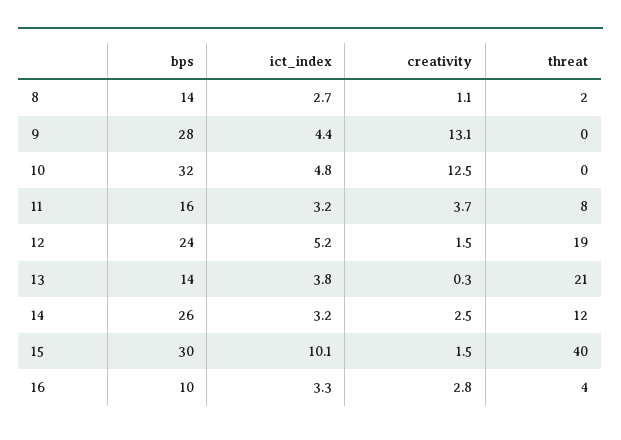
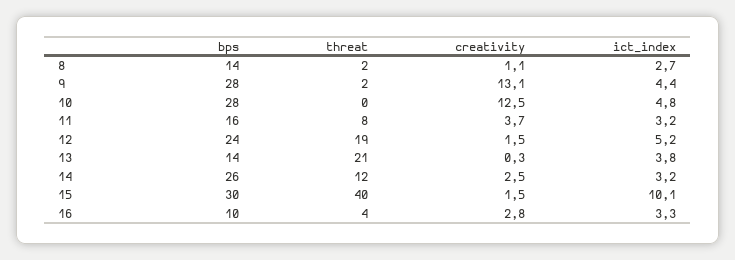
  {
    "bps": {
      "8": 14,
      "9": 28,
-     "10": 32,
+     "10": 28,
      "11": 16,
      "12": 24,
      "13": 14,
      "14": 26,
      "15": 30,
      "16": 10
    },
    "ict_index": {
      "8": 2.7,
      "9": 4.4,
      "10": 4.8,
      "11": 3.2,
      "12": 5.2,
      "13": 3.8,
      "14": 3.2,
      "15": 10.1,
      "16": 3.3
    },
    "creativity": {
      "8": 1.1,
      "9": 13.1,
      "10": 12.5,
      "11": 3.7,
      "12": 1.5,
      "13": 0.3,
      "14": 2.5,
      "15": 1.5,
      "16": 2.8
    },
    "threat": {
      "8": 2,
-     "9": 0,
+     "9": 2,
      "10": 0,
      "11": 8,
      "12": 19,
      "13": 21,
      "14": 12,
      "15": 40,
      "16": 4
    }
  }

